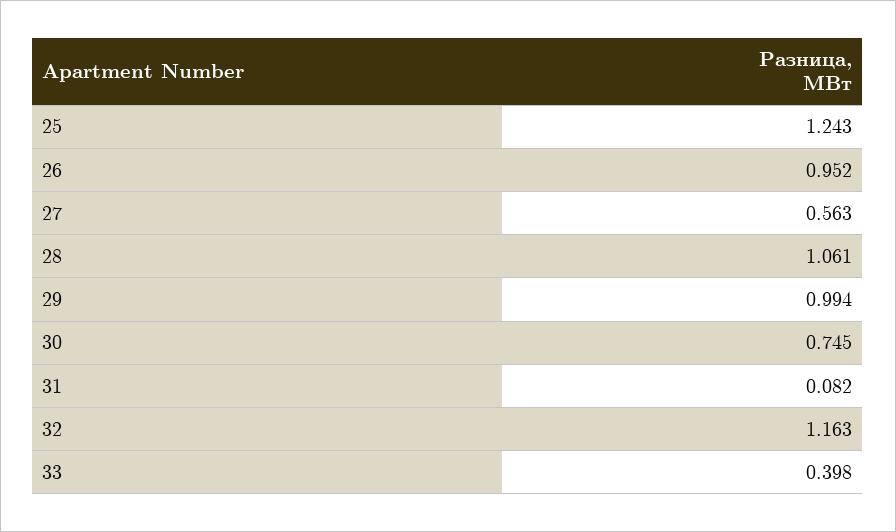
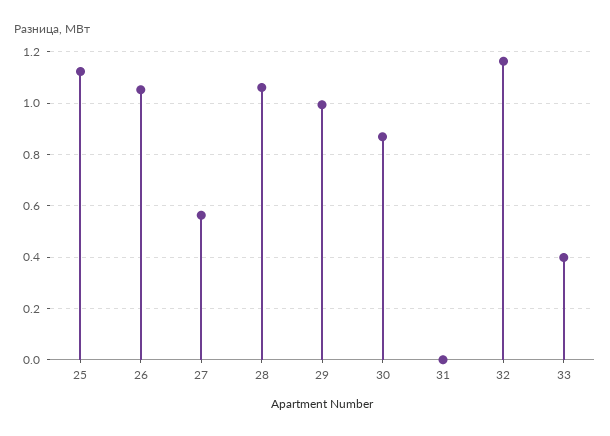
  {
-   "25": 1.243,
+   "25": 1.125,
-   "26": 0.952,
+   "26": 1.05,
    "27": 0.563,
    "28": 1.061,
    "29": 0.994,
-   "30": 0.745,
+   "30": 0.875,
-   "31": 0.082,
+   "31": 0,
    "32": 1.163,
    "33": 0.398
  }

